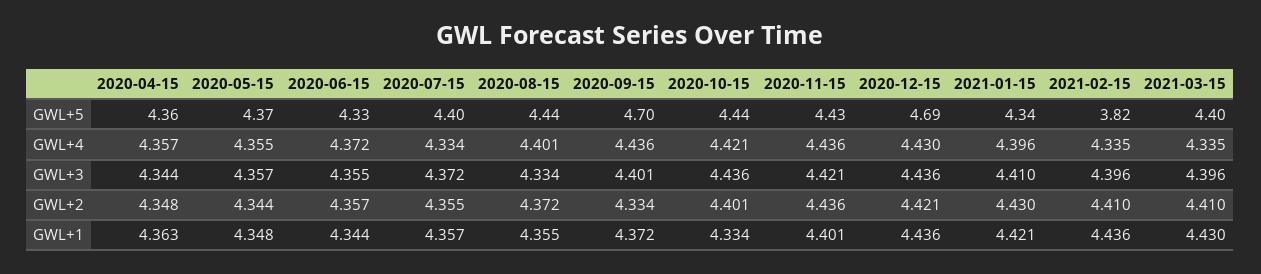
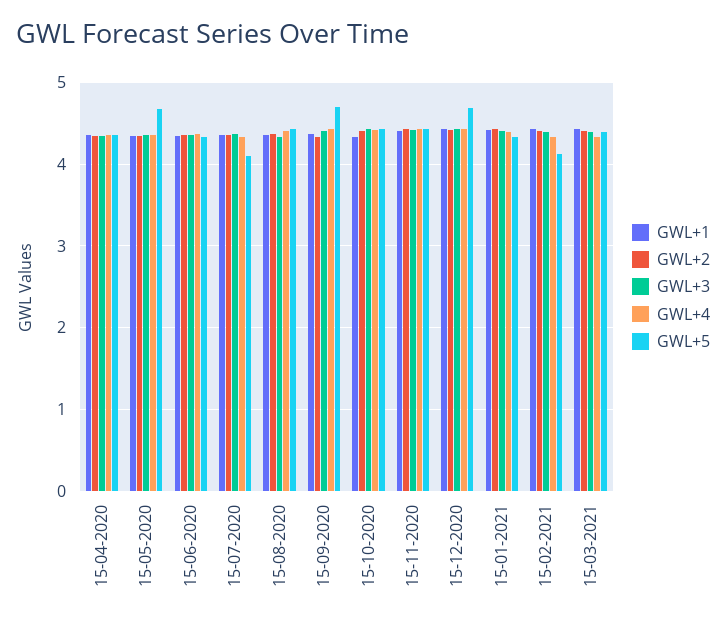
  {
    "GWL+5": {
      "2020-04-15": 4.36,
-     "2020-05-15": 4.37,
+     "2020-05-15": 4.7,
      "2020-06-15": 4.33,
-     "2020-07-15": 4.4,
+     "2020-07-15": 4.1,
      "2020-08-15": 4.44,
      "2020-09-15": 4.7,
      "2020-10-15": 4.44,
      "2020-11-15": 4.43,
      "2020-12-15": 4.69,
      "2021-01-15": 4.34,
-     "2021-02-15": 3.82,
+     "2021-02-15": 4.1,
      "2021-03-15": 4.4
    },
    "GWL+4": {
      "2020-04-15": 4.357,
      "2020-05-15": 4.355,
      "2020-06-15": 4.372,
      "2020-07-15": 4.334,
      "2020-08-15": 4.401,
      "2020-09-15": 4.436,
      "2020-10-15": 4.421,
      "2020-11-15": 4.436,
      "2020-12-15": 4.43,
      "2021-01-15": 4.396,
      "2021-02-15": 4.335,
      "2021-03-15": 4.335
    },
    "GWL+3": {
      "2020-04-15": 4.344,
      "2020-05-15": 4.357,
      "2020-06-15": 4.355,
      "2020-07-15": 4.372,
      "2020-08-15": 4.334,
      "2020-09-15": 4.401,
      "2020-10-15": 4.436,
      "2020-11-15": 4.421,
      "2020-12-15": 4.436,
      "2021-01-15": 4.41,
      "2021-02-15": 4.396,
      "2021-03-15": 4.396
    },
    "GWL+2": {
      "2020-04-15": 4.348,
      "2020-05-15": 4.344,
      "2020-06-15": 4.357,
      "2020-07-15": 4.355,
      "2020-08-15": 4.372,
      "2020-09-15": 4.334,
      "2020-10-15": 4.401,
      "2020-11-15": 4.436,
      "2020-12-15": 4.421,
      "2021-01-15": 4.43,
      "2021-02-15": 4.41,
      "2021-03-15": 4.41
    },
    "GWL+1": {
      "2020-04-15": 4.363,
      "2020-05-15": 4.348,
      "2020-06-15": 4.344,
      "2020-07-15": 4.357,
      "2020-08-15": 4.355,
      "2020-09-15": 4.372,
      "2020-10-15": 4.334,
      "2020-11-15": 4.401,
      "2020-12-15": 4.436,
      "2021-01-15": 4.421,
      "2021-02-15": 4.436,
      "2021-03-15": 4.43
    }
  }

